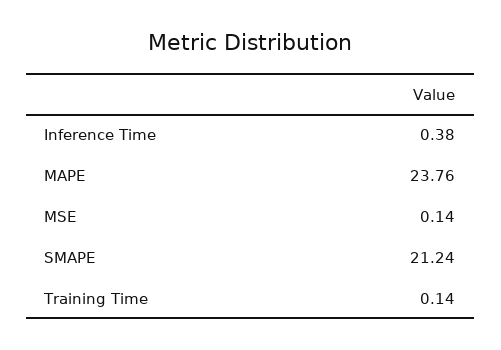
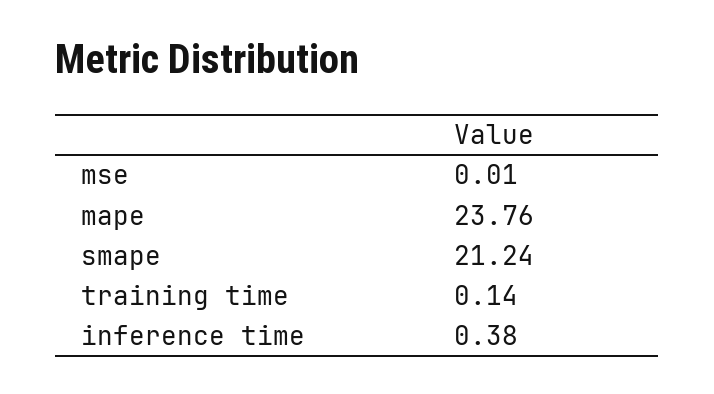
  {
    "Inference Time": 0.38,
    "MAPE": 23.76,
-   "MSE": 0.14,
+   "MSE": 0.01,
    "SMAPE": 21.24,
    "Training Time": 0.14
  }

